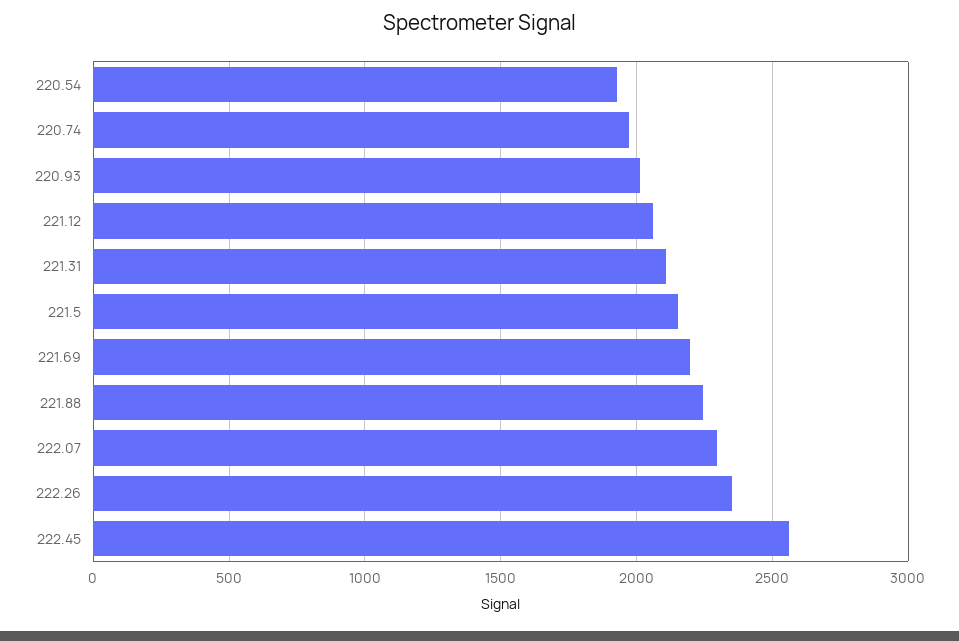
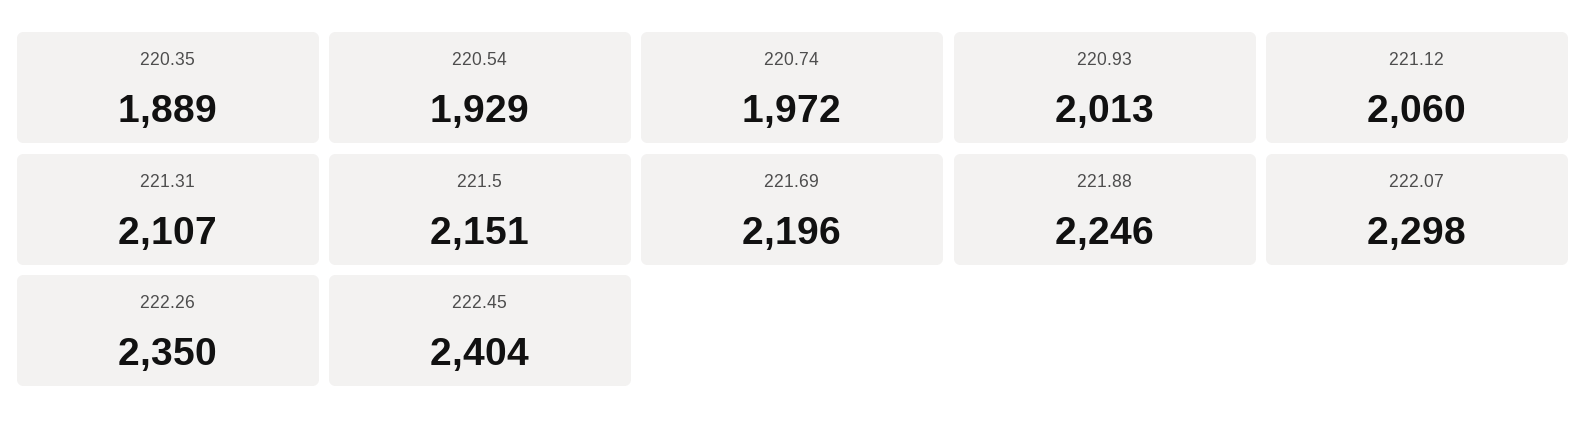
  {
    "220.54": 1929,
    "220.74": 1972,
    "220.93": 2013,
    "221.12": 2060,
    "221.31": 2107,
    "221.5": 2151,
    "221.69": 2196,
    "221.88": 2246,
    "222.07": 2298,
    "222.26": 2350,
-   "222.45": 2550
+   "222.45": 2404,
+   "220.35": 1889
  }

